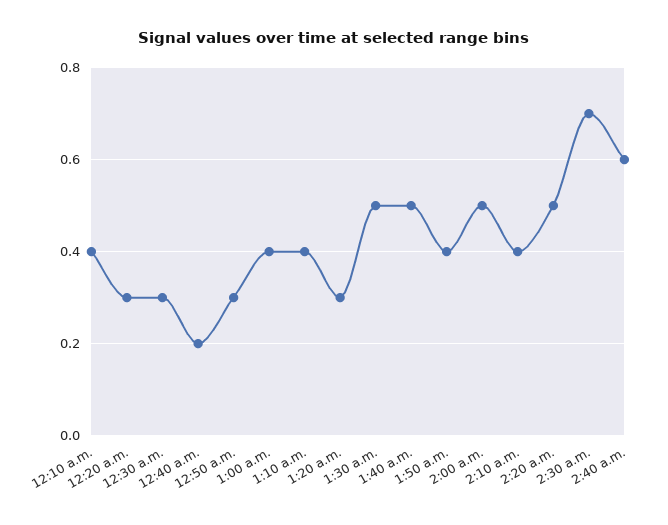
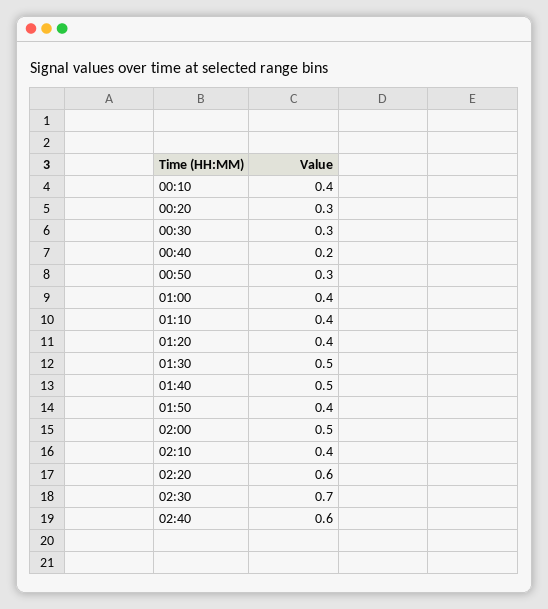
  {
    "12:10 a.m.": 0.4,
    "12:20 a.m.": 0.3,
    "12:30 a.m.": 0.3,
    "12:40 a.m.": 0.2,
    "12:50 a.m.": 0.3,
    "1:00 a.m.": 0.4,
    "1:10 a.m.": 0.4,
-   "1:20 a.m.": 0.3,
+   "1:20 a.m.": 0.4,
    "1:30 a.m.": 0.5,
    "1:40 a.m.": 0.5,
    "1:50 a.m.": 0.4,
    "2:00 a.m.": 0.5,
    "2:10 a.m.": 0.4,
-   "2:20 a.m.": 0.5,
+   "2:20 a.m.": 0.6,
    "2:30 a.m.": 0.7,
    "2:40 a.m.": 0.6
  }

